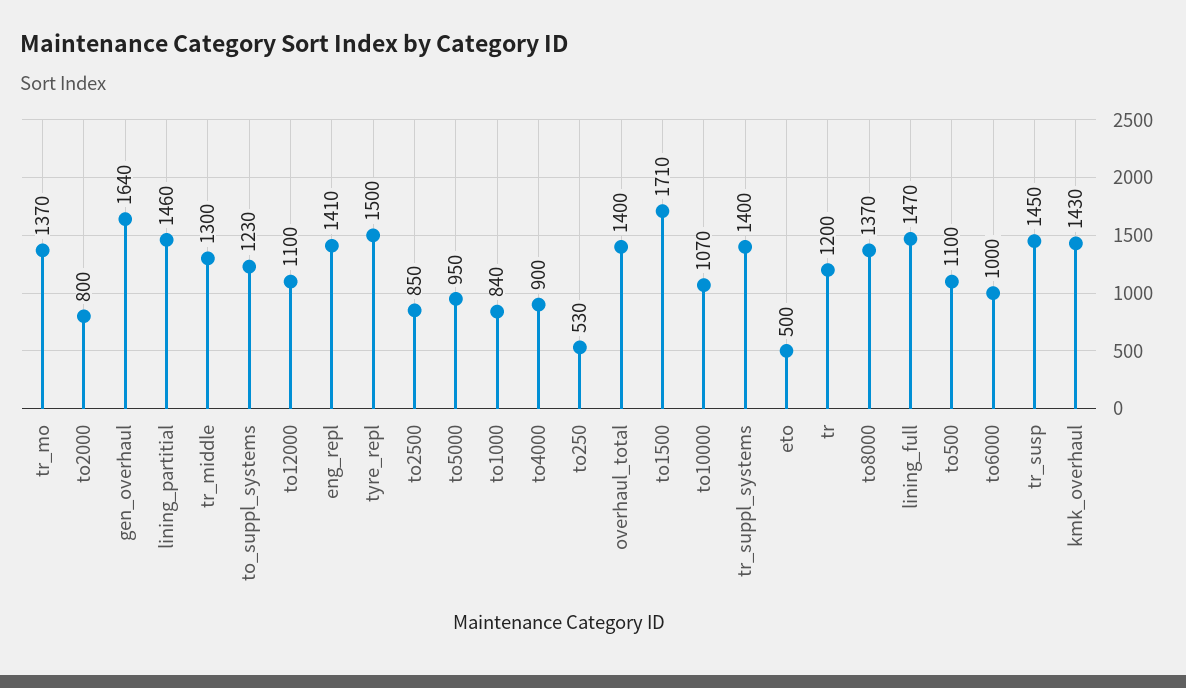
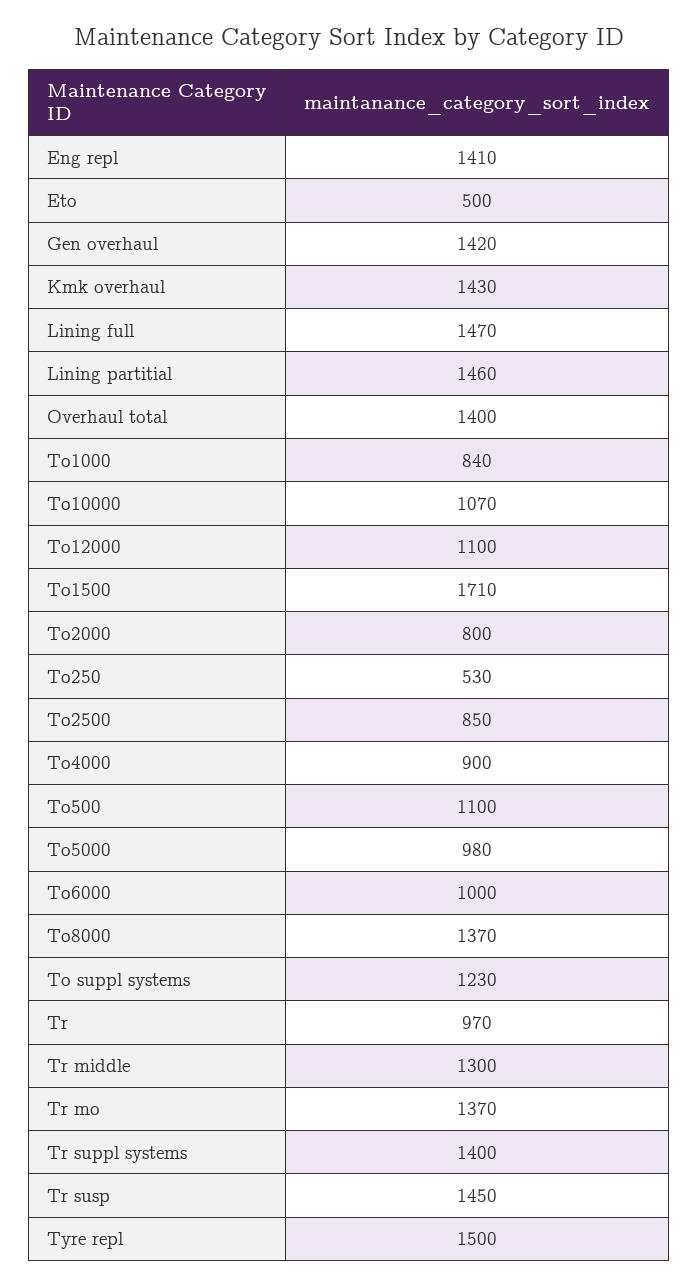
  {
    "tr_mo": 1370,
    "to2000": 800,
-   "gen_overhaul": 1640,
+   "gen_overhaul": 1420,
    "lining_partitial": 1460,
    "tr_middle": 1300,
    "to_suppl_systems": 1230,
    "to12000": 1100,
    "eng_repl": 1410,
    "tyre_repl": 1500,
    "to2500": 850,
-   "to5000": 950,
+   "to5000": 980,
    "to1000": 840,
    "to4000": 900,
    "to250": 530,
    "overhaul_total": 1400,
    "to1500": 1710,
    "to10000": 1070,
    "tr_suppl_systems": 1400,
    "eto": 500,
-   "tr": 1200,
+   "tr": 970,
    "to8000": 1370,
    "lining_full": 1470,
    "to500": 1100,
    "to6000": 1000,
    "tr_susp": 1450,
    "kmk_overhaul": 1430
  }

